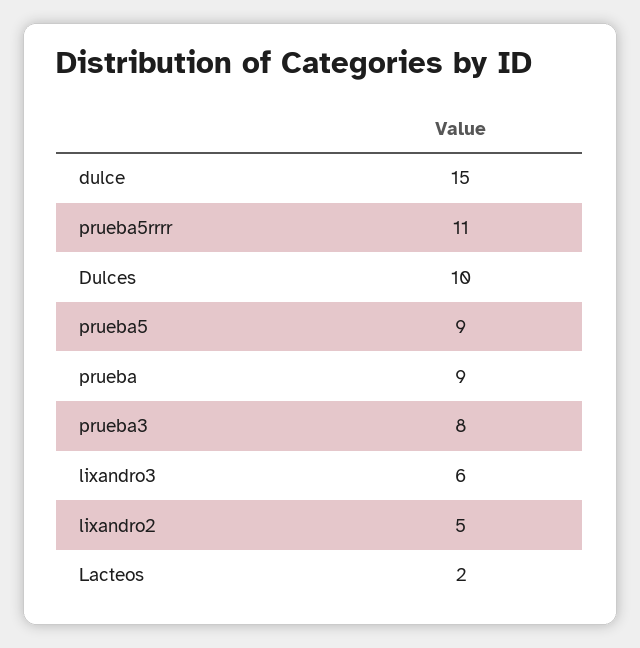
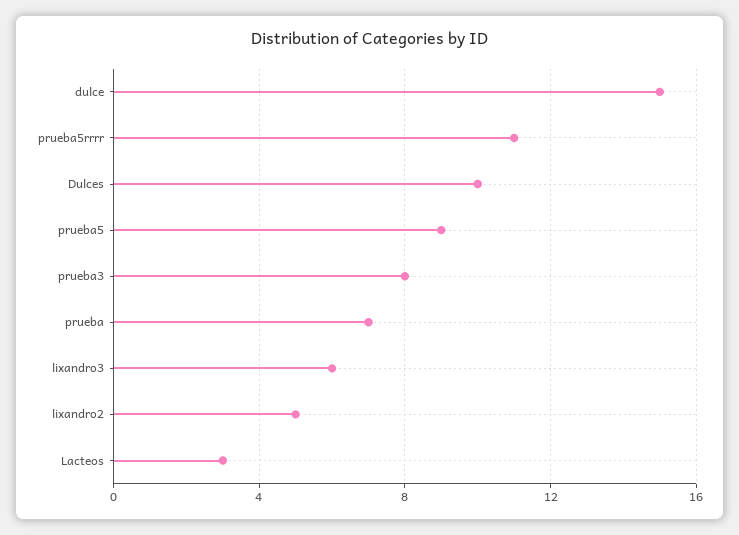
  {
    "dulce": 15,
    "prueba5rrrr": 11,
    "Dulces": 10,
    "prueba5": 9,
-   "prueba": 9,
+   "prueba": 7,
    "prueba3": 8,
    "lixandro3": 6,
    "lixandro2": 5,
-   "Lacteos": 2
+   "Lacteos": 3
  }

